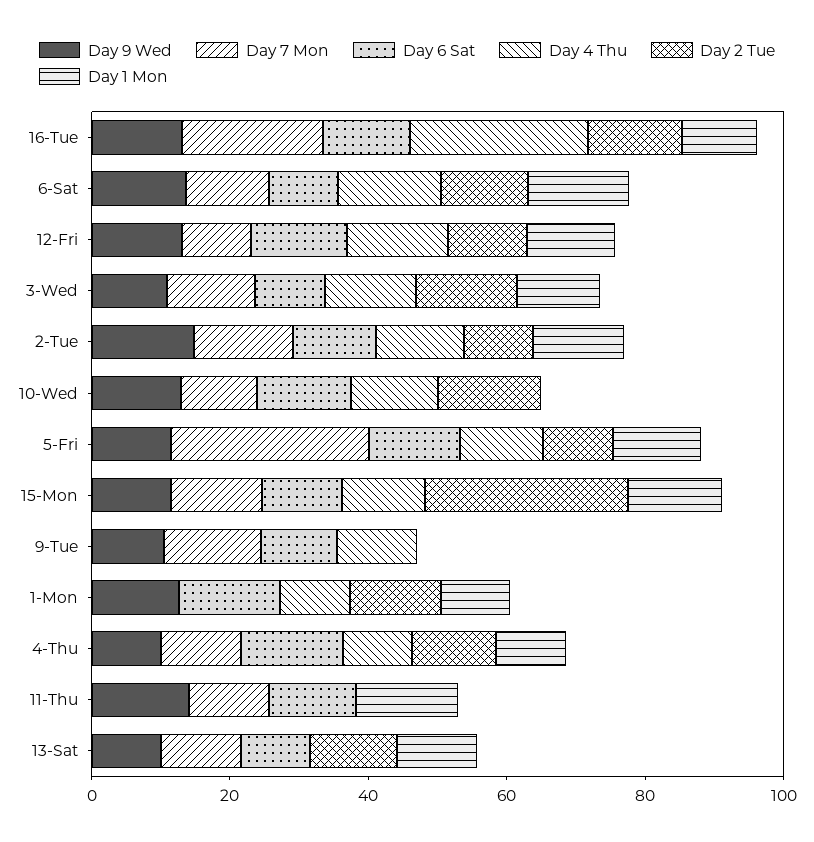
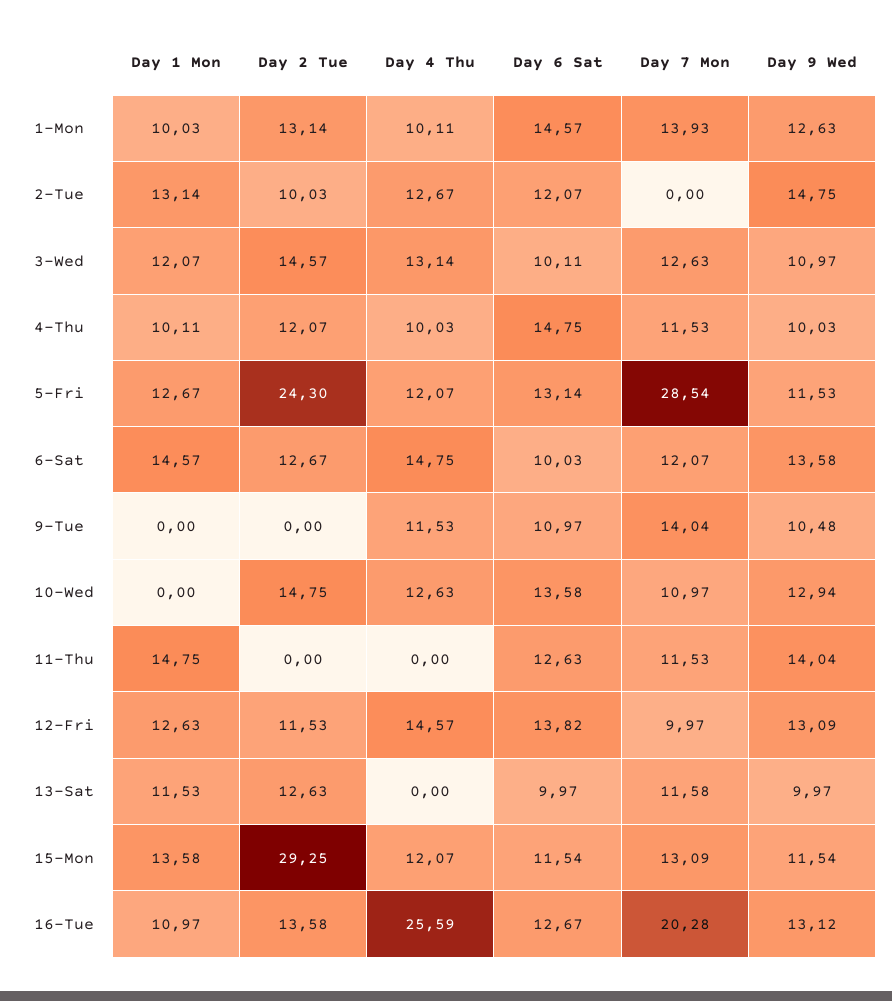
  {
    "Day 9 Wed": {
      "16-Tue": 13.12,
      "6-Sat": 13.58,
      "12-Fri": 13.09,
      "3-Wed": 10.97,
      "2-Tue": 14.75,
      "10-Wed": 12.94,
      "5-Fri": 11.53,
      "15-Mon": 11.54,
      "9-Tue": 10.48,
      "1-Mon": 12.63,
      "4-Thu": 10.03,
      "11-Thu": 14.04,
      "13-Sat": 9.97
    },
    "Day 7 Mon": {
      "16-Tue": 20.28,
      "6-Sat": 12.07,
      "12-Fri": 9.97,
      "3-Wed": 12.63,
-     "2-Tue": 15,
+     "2-Tue": 0,
      "10-Wed": 10.97,
      "5-Fri": 28.54,
      "15-Mon": 13.09,
      "9-Tue": 14.04,
-     "1-Mon": 0,
+     "1-Mon": 13.93,
      "4-Thu": 11.53,
      "11-Thu": 11.53,
      "13-Sat": 11.58
    },
    "Day 6 Sat": {
      "16-Tue": 12.67,
      "6-Sat": 10.03,
      "12-Fri": 13.82,
      "3-Wed": 10.11,
      "2-Tue": 12.07,
      "10-Wed": 13.58,
      "5-Fri": 13.14,
      "15-Mon": 11.54,
      "9-Tue": 10.97,
      "1-Mon": 14.57,
      "4-Thu": 14.75,
      "11-Thu": 12.63,
      "13-Sat": 9.97
    },
    "Day 4 Thu": {
      "16-Tue": 25.59,
      "6-Sat": 14.75,
      "12-Fri": 14.57,
      "3-Wed": 13.14,
      "2-Tue": 12.67,
      "10-Wed": 12.63,
      "5-Fri": 12.07,
      "15-Mon": 12.07,
      "9-Tue": 11.53,
      "1-Mon": 10.11,
      "4-Thu": 10.03,
      "11-Thu": 0,
      "13-Sat": 0
    },
    "Day 2 Tue": {
      "16-Tue": 13.58,
      "6-Sat": 12.67,
      "12-Fri": 11.53,
      "3-Wed": 14.57,
      "2-Tue": 10.03,
      "10-Wed": 14.75,
-     "5-Fri": 10,
+     "5-Fri": 24.3,
      "15-Mon": 29.25,
      "9-Tue": 0,
      "1-Mon": 13.14,
      "4-Thu": 12.07,
      "11-Thu": 0,
      "13-Sat": 12.63
    },
    "Day 1 Mon": {
      "16-Tue": 10.97,
      "6-Sat": 14.57,
      "12-Fri": 12.63,
      "3-Wed": 12.07,
      "2-Tue": 13.14,
      "10-Wed": 0,
      "5-Fri": 12.67,
      "15-Mon": 13.58,
      "9-Tue": 0,
      "1-Mon": 10.03,
      "4-Thu": 10.11,
      "11-Thu": 14.75,
      "13-Sat": 11.53
    }
  }

